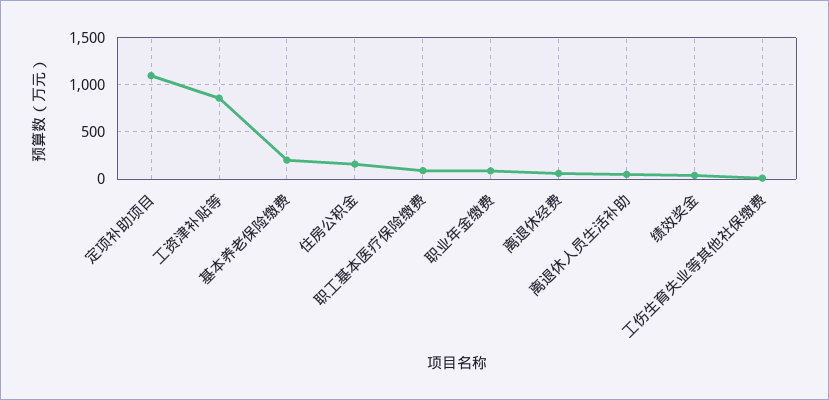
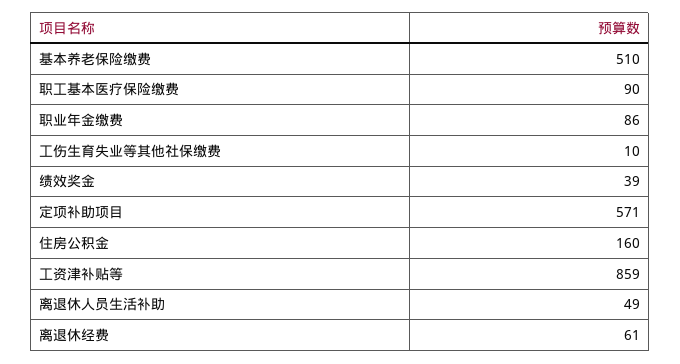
  {
-   "定项补助项目": 1100,
+   "定项补助项目": 571,
    "工资津补贴等": 859,
-   "基本养老保险缴费": 200,
+   "基本养老保险缴费": 510,
    "住房公积金": 160,
    "职工基本医疗保险缴费": 90,
    "职业年金缴费": 86,
    "离退休经费": 61,
    "离退休人员生活补助": 49,
    "绩效奖金": 39,
    "工伤生育失业等其他社保缴费": 10
  }

